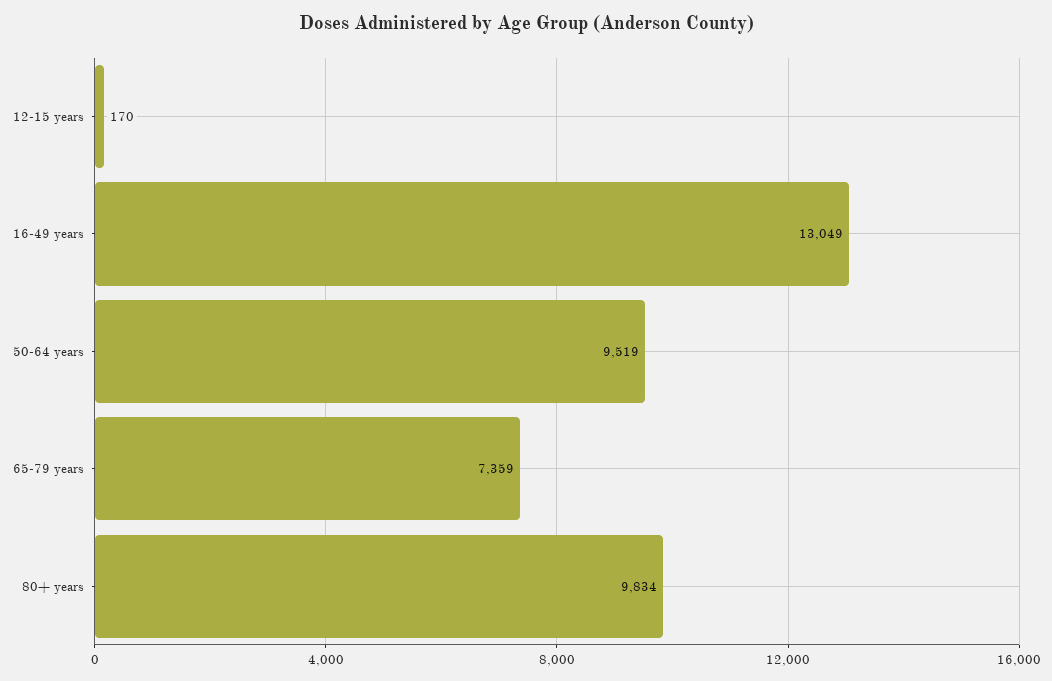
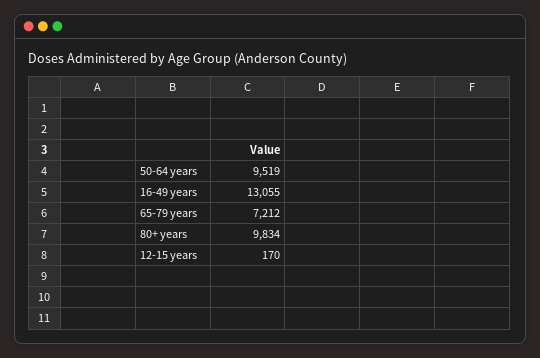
  {
    "12-15 years": 170,
-   "16-49 years": 13049,
+   "16-49 years": 13055,
    "50-64 years": 9519,
-   "65-79 years": 7359,
+   "65-79 years": 7212,
    "80+ years": 9834
  }

